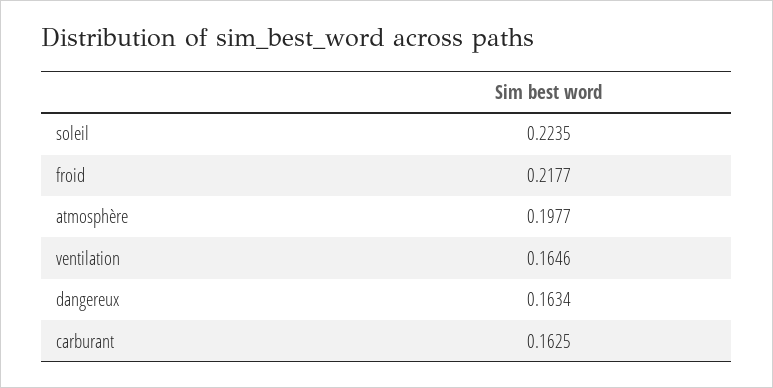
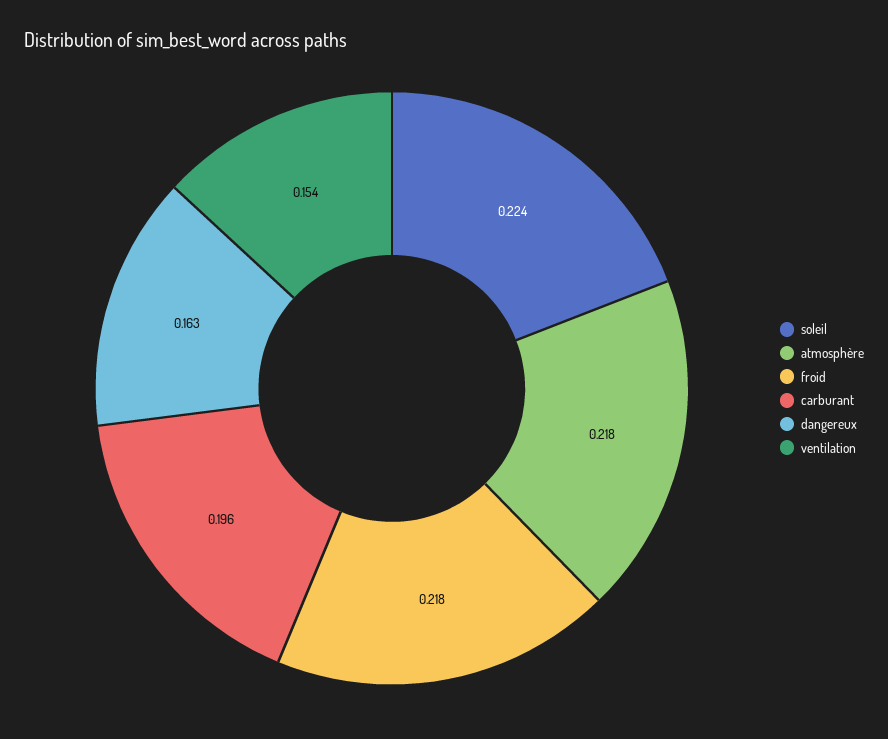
  {
    "soleil": 0.2235,
    "froid": 0.2177,
-   "atmosphère": 0.1977,
+   "atmosphère": 0.218,
-   "ventilation": 0.1646,
+   "ventilation": 0.154,
    "dangereux": 0.1634,
-   "carburant": 0.1625
+   "carburant": 0.196
  }

